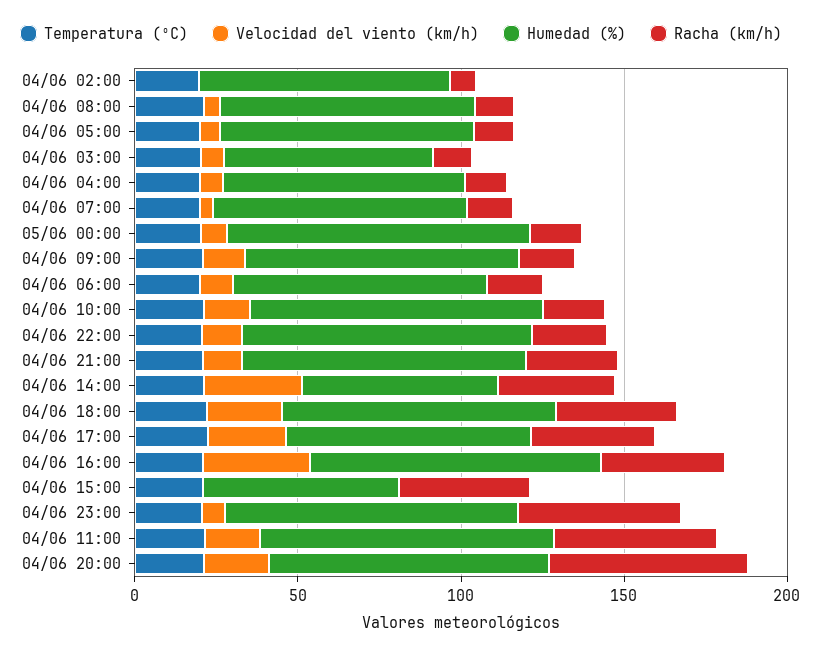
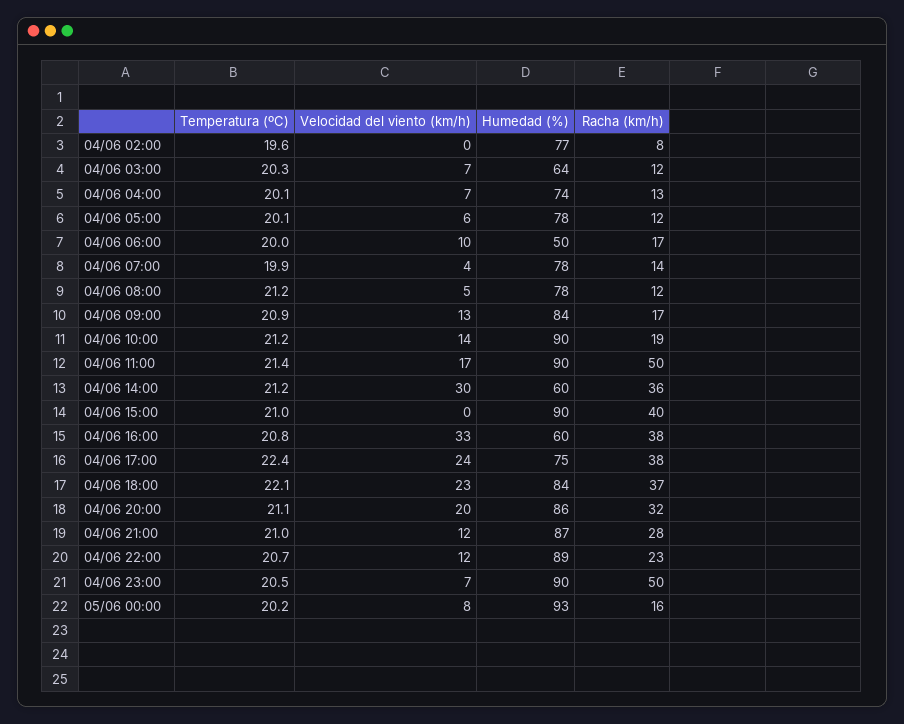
  {
    "Temperatura (ºC)": {
      "04/06 02:00": 19.6,
      "04/06 08:00": 21.2,
      "04/06 05:00": 20.1,
      "04/06 03:00": 20.3,
      "04/06 04:00": 20.1,
      "04/06 07:00": 19.9,
      "05/06 00:00": 20.2,
      "04/06 09:00": 20.9,
      "04/06 06:00": 20,
      "04/06 10:00": 21.2,
      "04/06 22:00": 20.7,
      "04/06 21:00": 21,
      "04/06 14:00": 21.2,
      "04/06 18:00": 22.1,
      "04/06 17:00": 22.4,
      "04/06 16:00": 20.8,
      "04/06 15:00": 21,
      "04/06 23:00": 20.5,
      "04/06 11:00": 21.4,
      "04/06 20:00": 21.1
    },
    "Velocidad del viento (km/h)": {
      "04/06 02:00": 0,
      "04/06 08:00": 5,
      "04/06 05:00": 6,
      "04/06 03:00": 7,
      "04/06 04:00": 7,
      "04/06 07:00": 4,
      "05/06 00:00": 8,
      "04/06 09:00": 13,
      "04/06 06:00": 10,
      "04/06 10:00": 14,
      "04/06 22:00": 12,
      "04/06 21:00": 12,
      "04/06 14:00": 30,
      "04/06 18:00": 23,
      "04/06 17:00": 24,
      "04/06 16:00": 33,
      "04/06 15:00": 0,
      "04/06 23:00": 7,
      "04/06 11:00": 17,
      "04/06 20:00": 20
    },
    "Humedad (%)": {
      "04/06 02:00": 77,
      "04/06 08:00": 78,
      "04/06 05:00": 78,
      "04/06 03:00": 64,
      "04/06 04:00": 74,
      "04/06 07:00": 78,
      "05/06 00:00": 93,
      "04/06 09:00": 84,
-     "04/06 06:00": 80,
+     "04/06 06:00": 50,
      "04/06 10:00": 90,
      "04/06 22:00": 89,
      "04/06 21:00": 87,
      "04/06 14:00": 60,
      "04/06 18:00": 84,
      "04/06 17:00": 75,
-     "04/06 16:00": 90,
+     "04/06 16:00": 60,
-     "04/06 15:00": 60,
+     "04/06 15:00": 90,
      "04/06 23:00": 90,
      "04/06 11:00": 90,
      "04/06 20:00": 86
    },
    "Racha (km/h)": {
      "04/06 02:00": 8,
      "04/06 08:00": 12,
      "04/06 05:00": 12,
      "04/06 03:00": 12,
      "04/06 04:00": 13,
      "04/06 07:00": 14,
      "05/06 00:00": 16,
      "04/06 09:00": 17,
      "04/06 06:00": 17,
      "04/06 10:00": 19,
      "04/06 22:00": 23,
      "04/06 21:00": 28,
      "04/06 14:00": 36,
      "04/06 18:00": 37,
      "04/06 17:00": 38,
      "04/06 16:00": 38,
      "04/06 15:00": 40,
      "04/06 23:00": 50,
      "04/06 11:00": 50,
-     "04/06 20:00": 60
+     "04/06 20:00": 32
    }
  }

